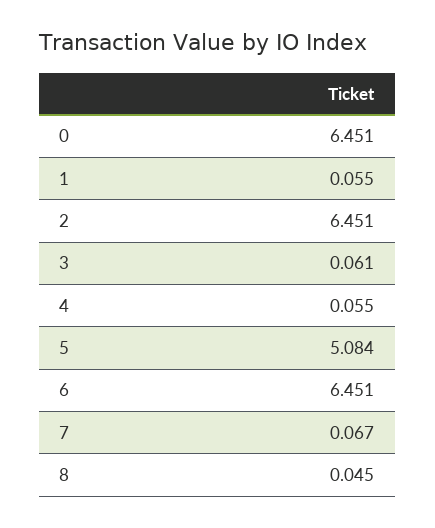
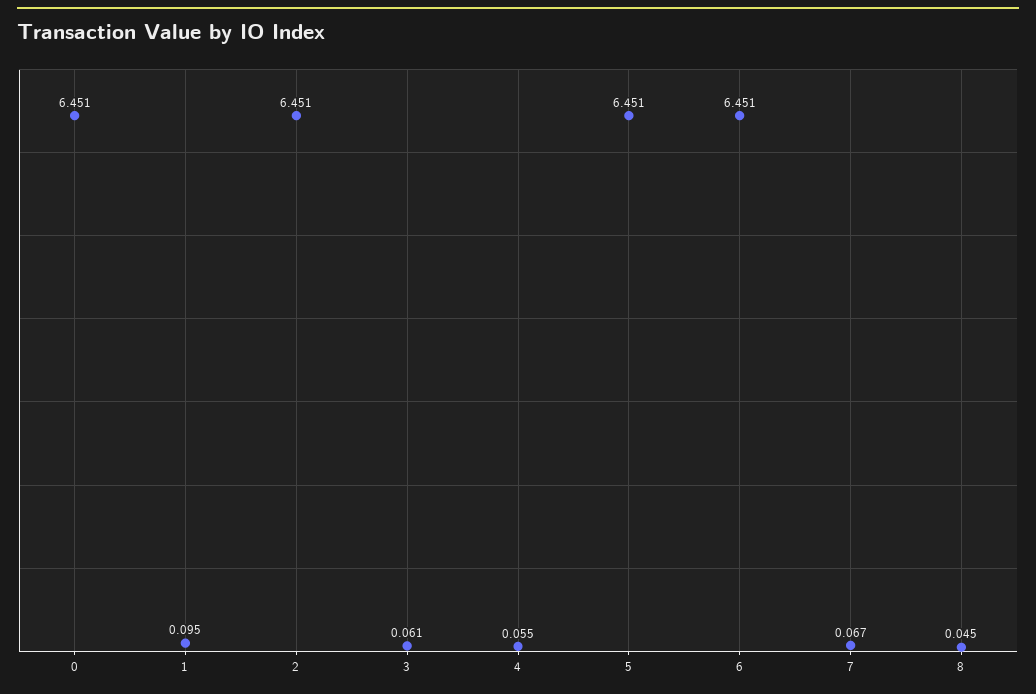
  {
    "0": 6.451,
-   "1": 0.055,
+   "1": 0.095,
    "2": 6.451,
    "3": 0.061,
    "4": 0.055,
-   "5": 5.084,
+   "5": 6.451,
    "6": 6.451,
    "7": 0.067,
    "8": 0.045
  }

